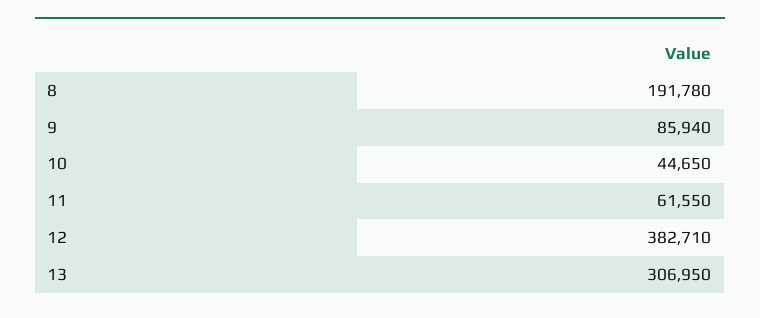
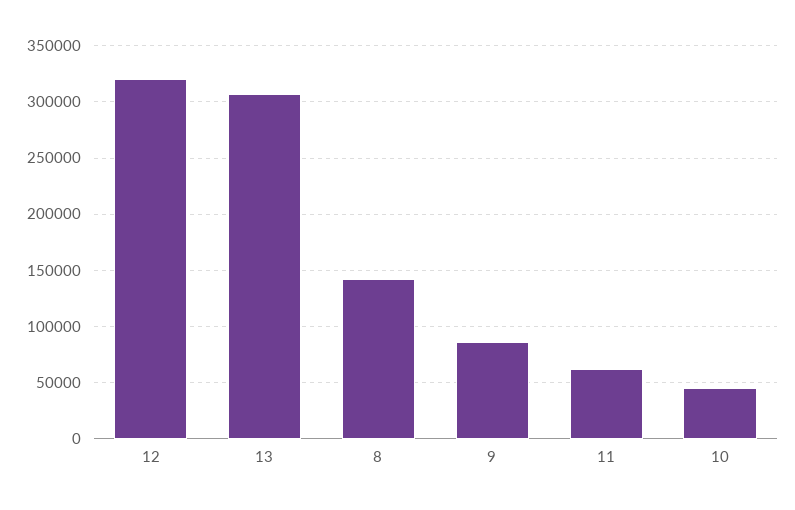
  {
-   "8": 191780,
+   "8": 140000,
    "9": 85940,
    "10": 44650,
    "11": 61550,
-   "12": 382710,
+   "12": 320000,
    "13": 306950
  }

